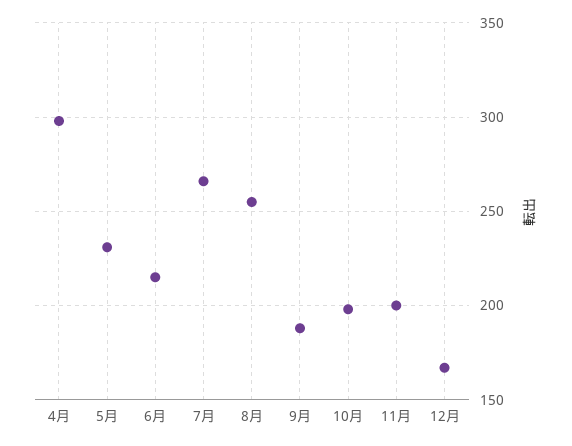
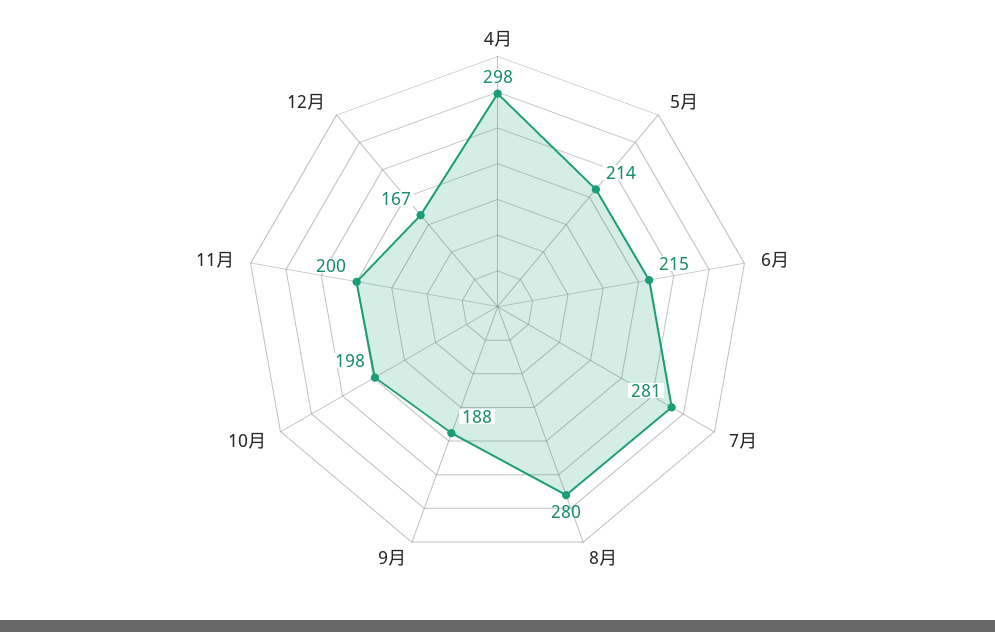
  {
    "4月": 298,
-   "5月": 230,
+   "5月": 214,
    "6月": 215,
-   "7月": 265,
+   "7月": 281,
-   "8月": 255,
+   "8月": 280,
    "9月": 188,
    "10月": 198,
    "11月": 200,
    "12月": 167
  }

